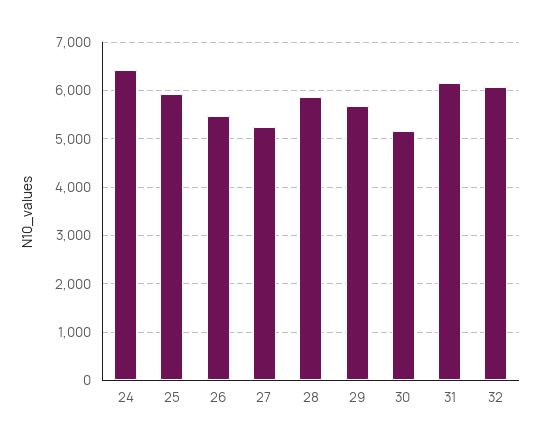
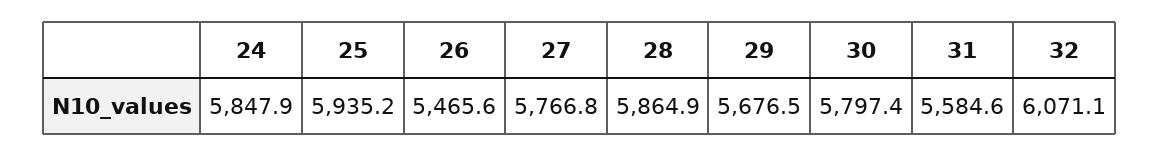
  {
-   "24": 6400,
+   "24": 5847.9,
    "25": 5935.2,
    "26": 5465.6,
-   "27": 5200,
+   "27": 5766.8,
    "28": 5864.9,
    "29": 5676.5,
-   "30": 5200,
+   "30": 5797.4,
-   "31": 6200,
+   "31": 5584.6,
    "32": 6071.1
  }

